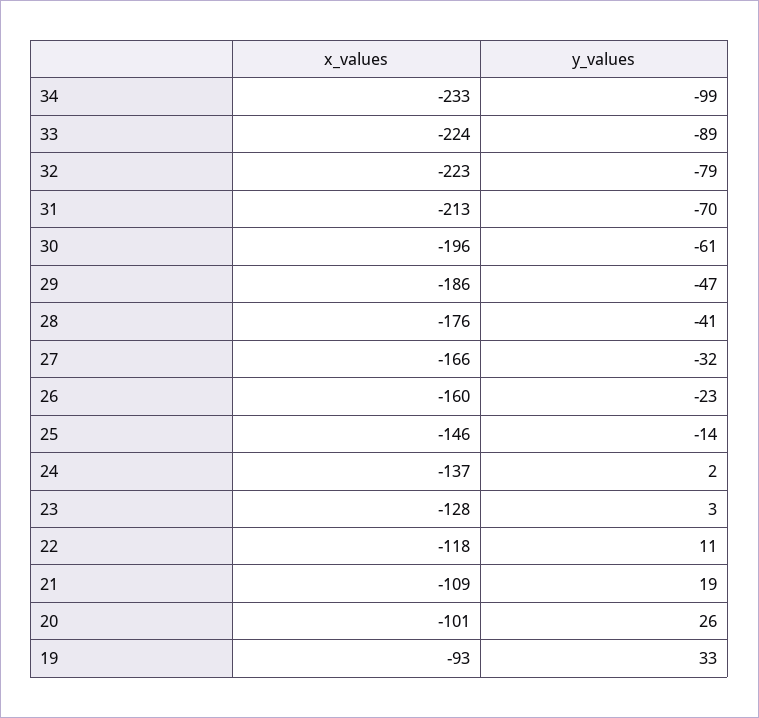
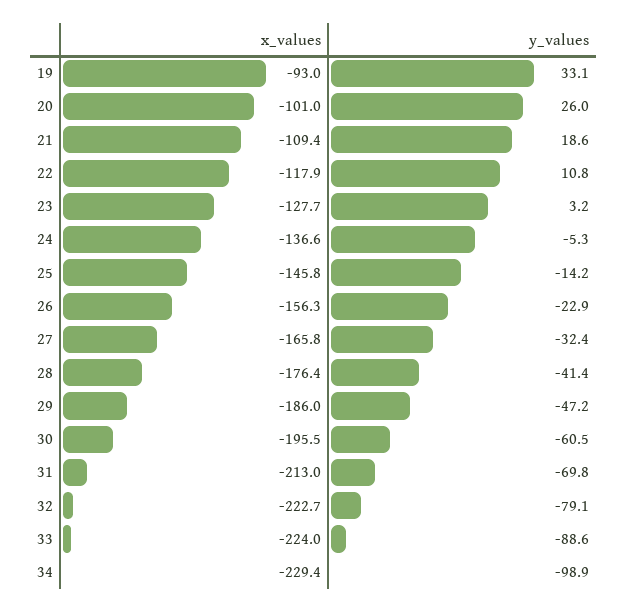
  {
    "x_values": {
-     "34": -233,
+     "34": -229.4,
      "33": -224,
      "32": -222.7,
      "31": -213,
      "30": -195.5,
      "29": -186,
      "28": -176.4,
      "27": -165.8,
-     "26": -160,
+     "26": -156.3,
      "25": -145.8,
      "24": -136.6,
      "23": -127.7,
      "22": -117.9,
      "21": -109.4,
      "20": -101,
      "19": -93
    },
    "y_values": {
      "34": -98.9,
      "33": -88.6,
      "32": -79.1,
      "31": -69.8,
      "30": -60.5,
      "29": -47.2,
      "28": -41.4,
      "27": -32.4,
      "26": -22.9,
      "25": -14.2,
-     "24": 2,
+     "24": -5.3,
      "23": 3.2,
      "22": 10.8,
      "21": 18.6,
      "20": 26,
      "19": 33.1
    }
  }

